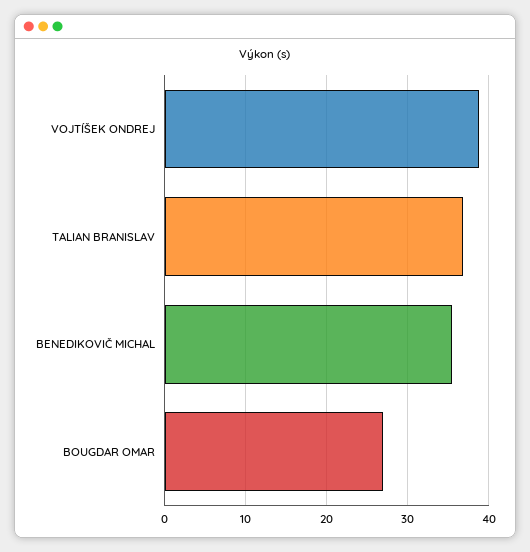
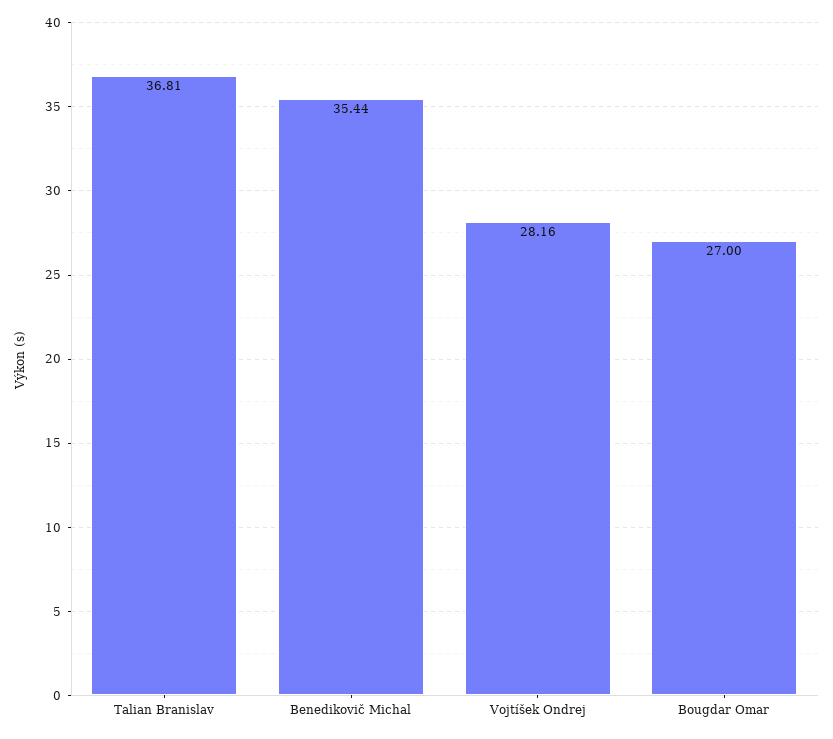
  {
-   "VOJTÍŠEK ONDREJ": 39,
+   "VOJTÍŠEK ONDREJ": 28.16,
    "TALIAN BRANISLAV": 36.81,
    "BENEDIKOVIČ MICHAL": 35.44,
    "BOUGDAR OMAR": 27
  }

